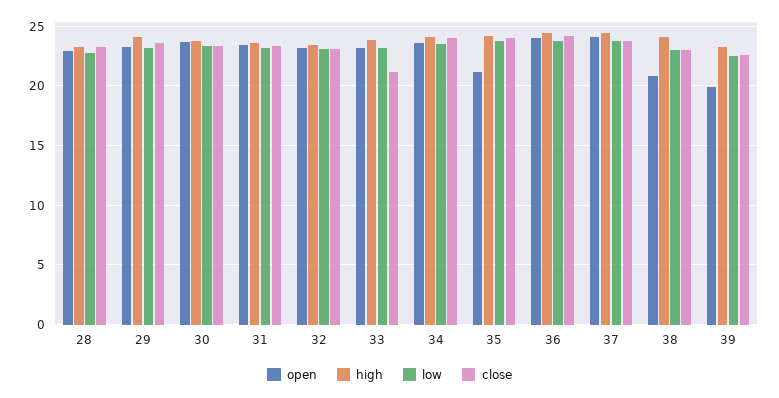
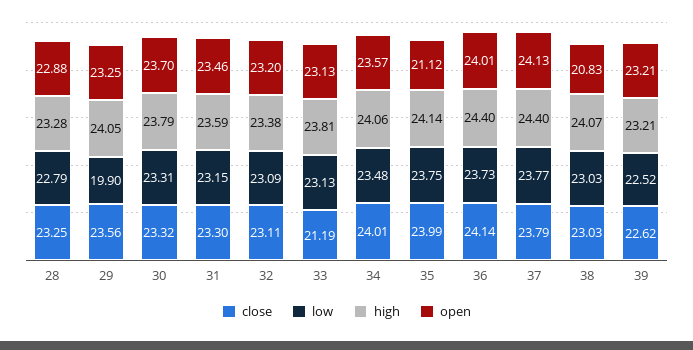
  {
    "open": {
      "28": 22.88,
      "29": 23.25,
      "30": 23.7,
      "31": 23.46,
      "32": 23.2,
      "33": 23.13,
      "34": 23.57,
      "35": 21.12,
      "36": 24.01,
      "37": 24.13,
      "38": 20.83,
-     "39": 20
+     "39": 23.21
    },
    "high": {
      "28": 23.28,
      "29": 24.05,
      "30": 23.79,
      "31": 23.59,
      "32": 23.38,
      "33": 23.81,
      "34": 24.06,
      "35": 24.14,
      "36": 24.4,
      "37": 24.4,
      "38": 24.07,
      "39": 23.21
    },
    "low": {
      "28": 22.79,
-     "29": 23,
+     "29": 19.9,
      "30": 23.31,
      "31": 23.15,
      "32": 23.09,
      "33": 23.13,
      "34": 23.48,
      "35": 23.75,
      "36": 23.73,
      "37": 23.77,
      "38": 23.03,
      "39": 22.52
    },
    "close": {
      "28": 23.25,
      "29": 23.56,
      "30": 23.32,
      "31": 23.3,
      "32": 23.11,
      "33": 21.19,
      "34": 24.01,
      "35": 23.99,
      "36": 24.14,
      "37": 23.79,
      "38": 23.03,
      "39": 22.62
    }
  }

